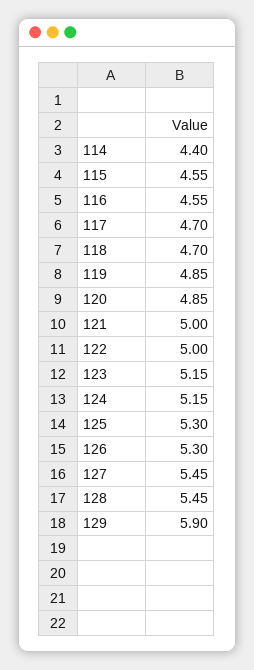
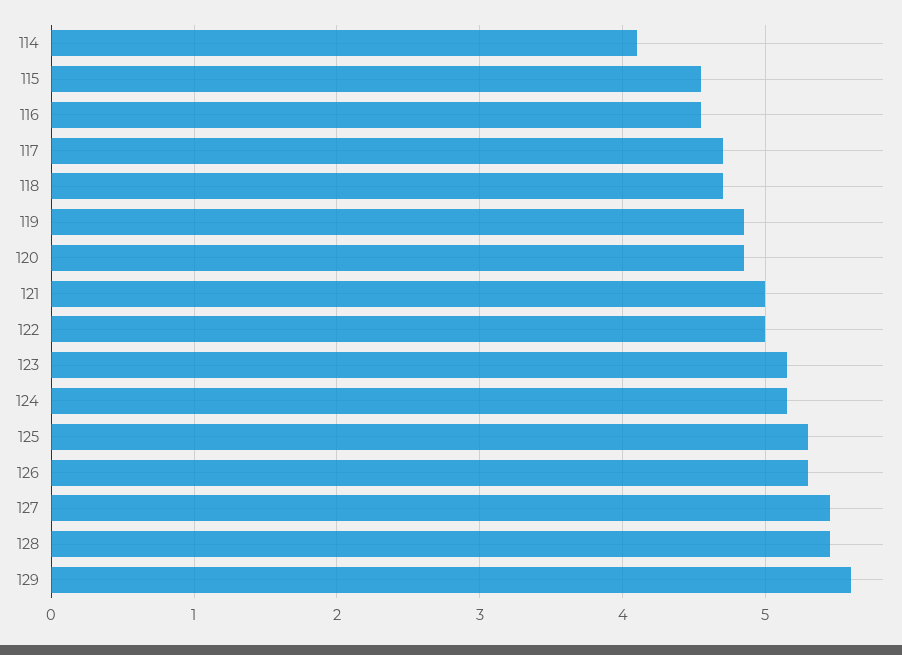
  {
-   "114": 4.4,
+   "114": 4.1,
    "115": 4.55,
    "116": 4.55,
    "117": 4.7,
    "118": 4.7,
    "119": 4.85,
    "120": 4.85,
    "121": 5,
    "122": 5,
    "123": 5.15,
    "124": 5.15,
    "125": 5.3,
    "126": 5.3,
    "127": 5.45,
    "128": 5.45,
-   "129": 5.9
+   "129": 5.6
  }

